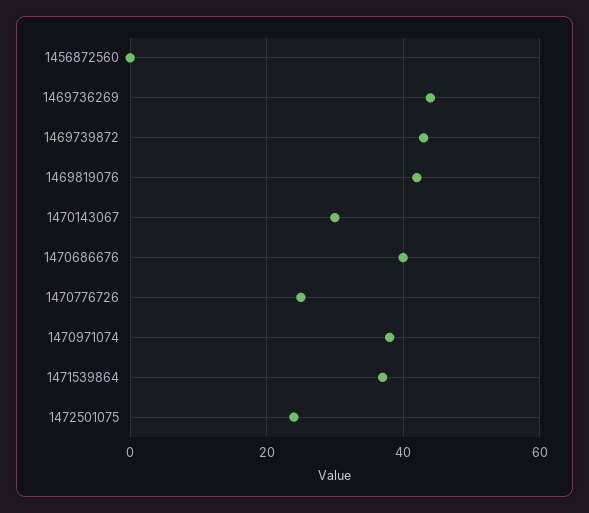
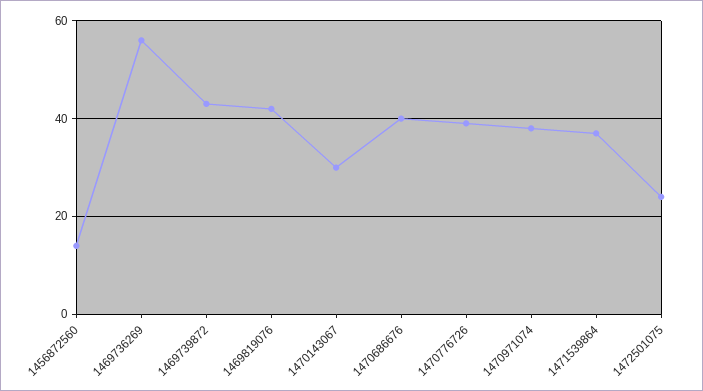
  {
-   "1456872560": 0,
+   "1456872560": 15,
-   "1469736269": 45,
+   "1469736269": 55,
    "1469739872": 45,
    "1469819076": 40,
    "1470143067": 30,
    "1470686676": 40,
-   "1470776726": 25,
+   "1470776726": 40,
    "1470971074": 40,
    "1471539864": 35,
    "1472501075": 25
  }

